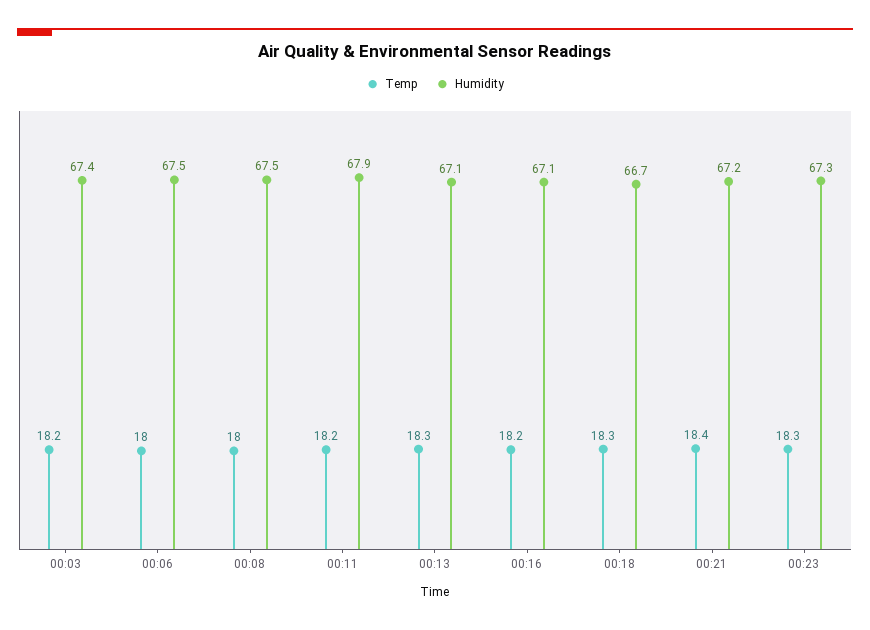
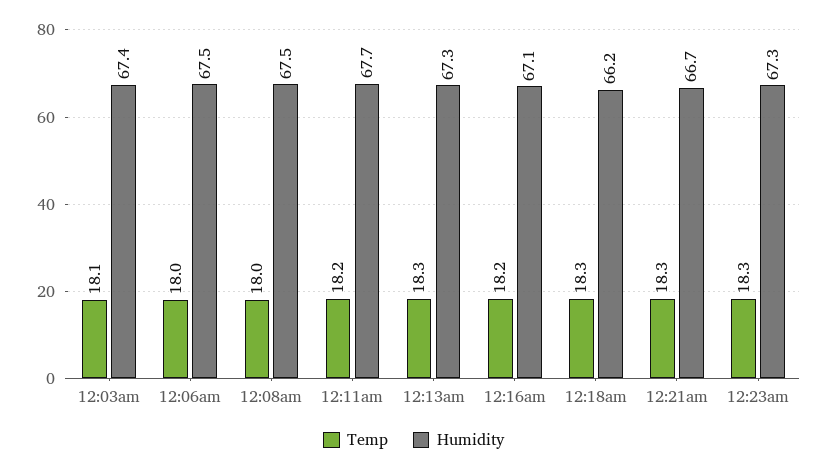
  {
    "Temp": {
-     "00:03": 18.2,
+     "00:03": 18.1,
      "00:06": 18,
      "00:08": 18,
      "00:11": 18.2,
      "00:13": 18.3,
      "00:16": 18.2,
      "00:18": 18.3,
-     "00:21": 18.4,
+     "00:21": 18.3,
      "00:23": 18.3
    },
    "Humidity": {
      "00:03": 67.4,
      "00:06": 67.5,
      "00:08": 67.5,
-     "00:11": 67.9,
+     "00:11": 67.7,
-     "00:13": 67.1,
+     "00:13": 67.3,
      "00:16": 67.1,
-     "00:18": 66.7,
+     "00:18": 66.2,
-     "00:21": 67.2,
+     "00:21": 66.7,
      "00:23": 67.3
    }
  }

